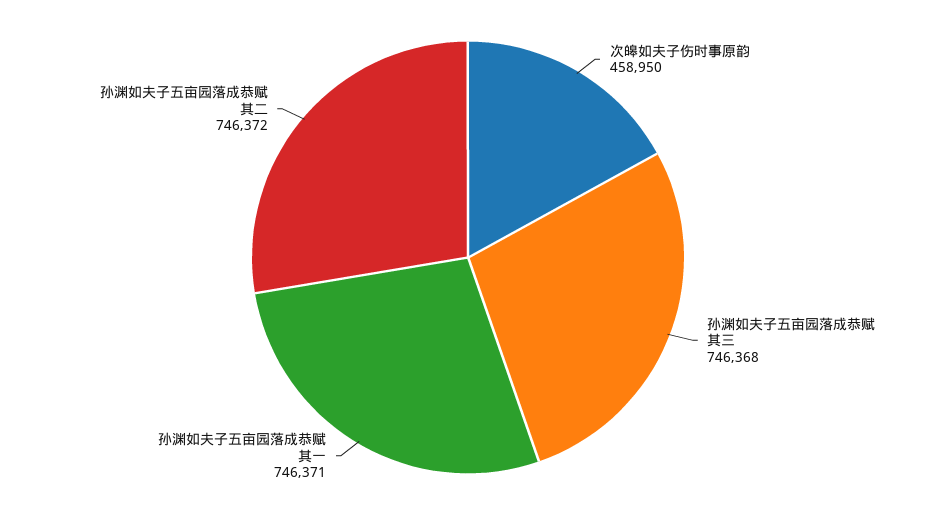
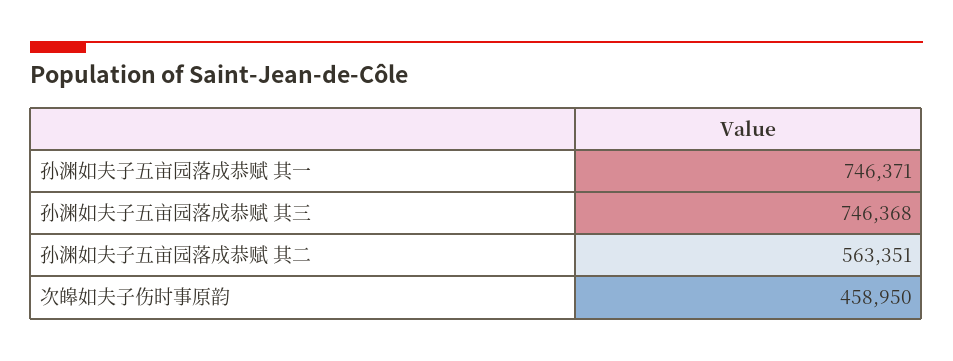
  {
    "次皞如夫子伤时事原韵": 458950,
    "孙渊如夫子五亩园落成恭赋 其三": 746368,
    "孙渊如夫子五亩园落成恭赋 其一": 746371,
-   "孙渊如夫子五亩园落成恭赋 其二": 746372
+   "孙渊如夫子五亩园落成恭赋 其二": 563351
  }

